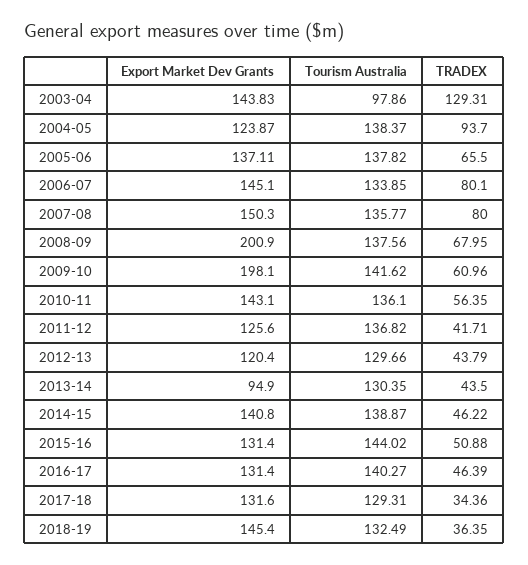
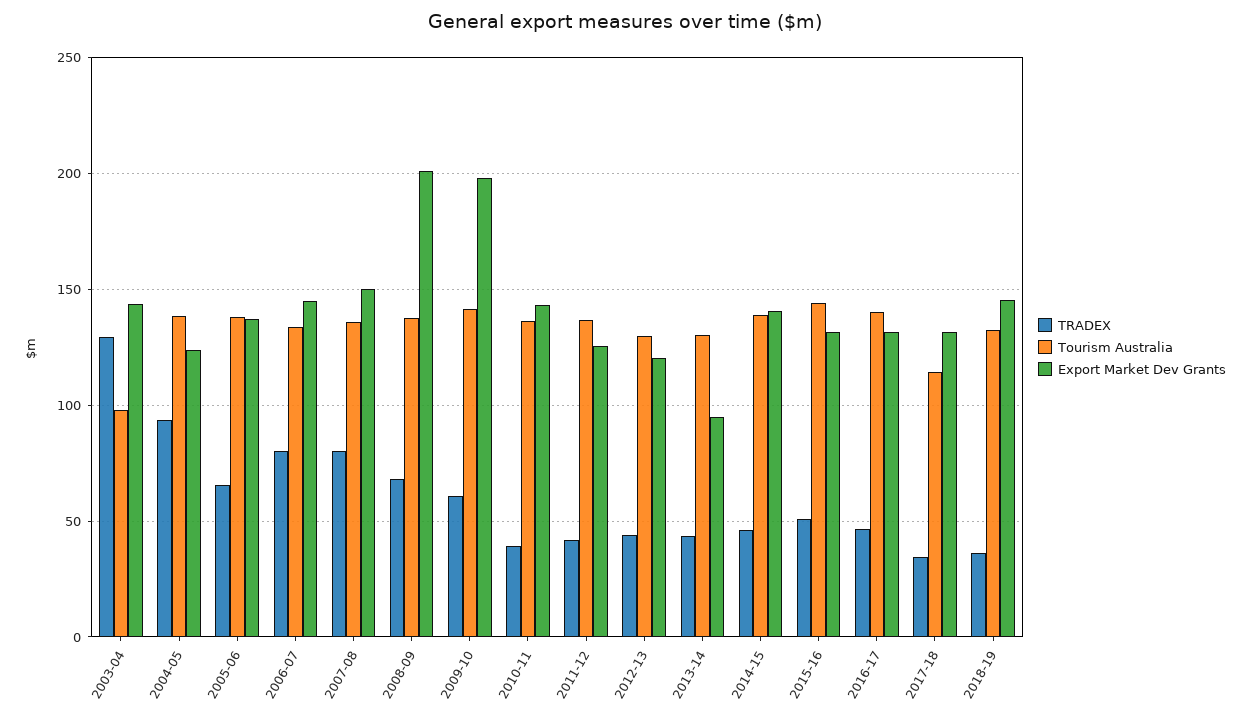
  {
    "Export Market Dev Grants": {
      "2003-04": 143.83,
      "2004-05": 123.87,
      "2005-06": 137.11,
      "2006-07": 145.1,
      "2007-08": 150.3,
      "2008-09": 200.9,
      "2009-10": 198.1,
      "2010-11": 143.1,
      "2011-12": 125.6,
      "2012-13": 120.4,
      "2013-14": 94.9,
      "2014-15": 140.8,
      "2015-16": 131.4,
      "2016-17": 131.4,
      "2017-18": 131.6,
      "2018-19": 145.4
    },
    "Tourism Australia": {
      "2003-04": 97.86,
      "2004-05": 138.37,
      "2005-06": 137.82,
      "2006-07": 133.85,
      "2007-08": 135.77,
      "2008-09": 137.56,
      "2009-10": 141.62,
      "2010-11": 136.1,
      "2011-12": 136.82,
      "2012-13": 129.66,
      "2013-14": 130.35,
      "2014-15": 138.87,
      "2015-16": 144.02,
      "2016-17": 140.27,
-     "2017-18": 129.31,
+     "2017-18": 115,
      "2018-19": 132.49
    },
    "TRADEX": {
      "2003-04": 129.31,
      "2004-05": 93.7,
      "2005-06": 65.5,
      "2006-07": 80.1,
      "2007-08": 80,
      "2008-09": 67.95,
      "2009-10": 60.96,
-     "2010-11": 56.35,
+     "2010-11": 40,
      "2011-12": 41.71,
      "2012-13": 43.79,
      "2013-14": 43.5,
      "2014-15": 46.22,
      "2015-16": 50.88,
      "2016-17": 46.39,
      "2017-18": 34.36,
      "2018-19": 36.35
    }
  }

